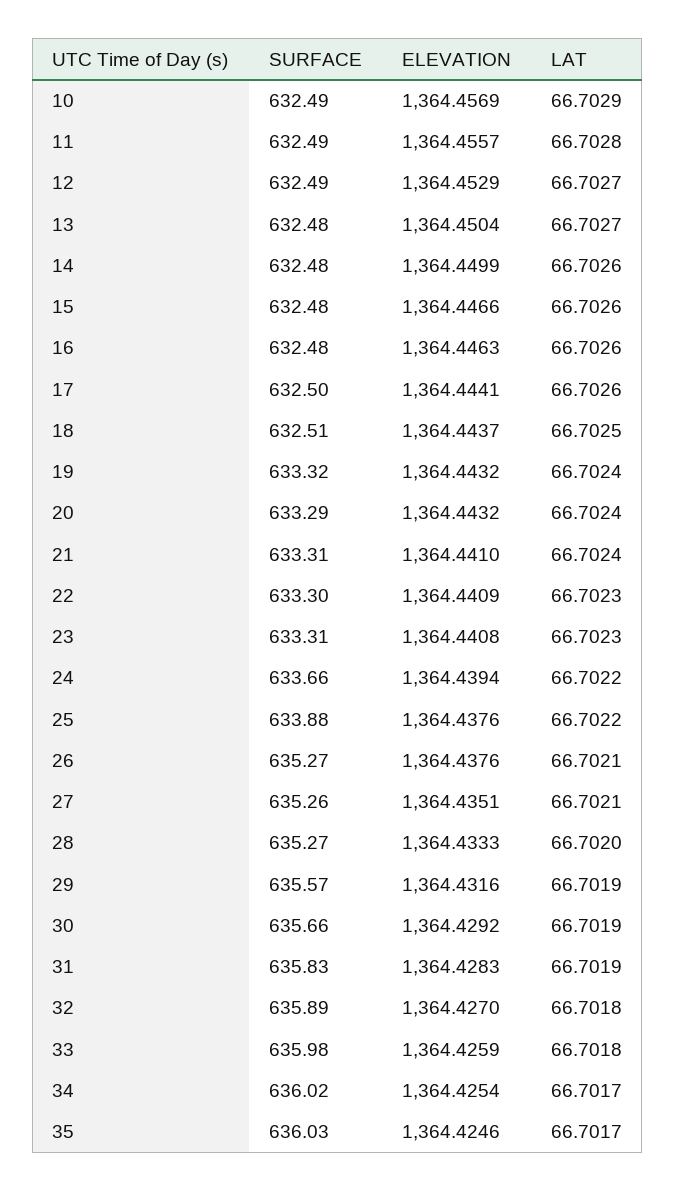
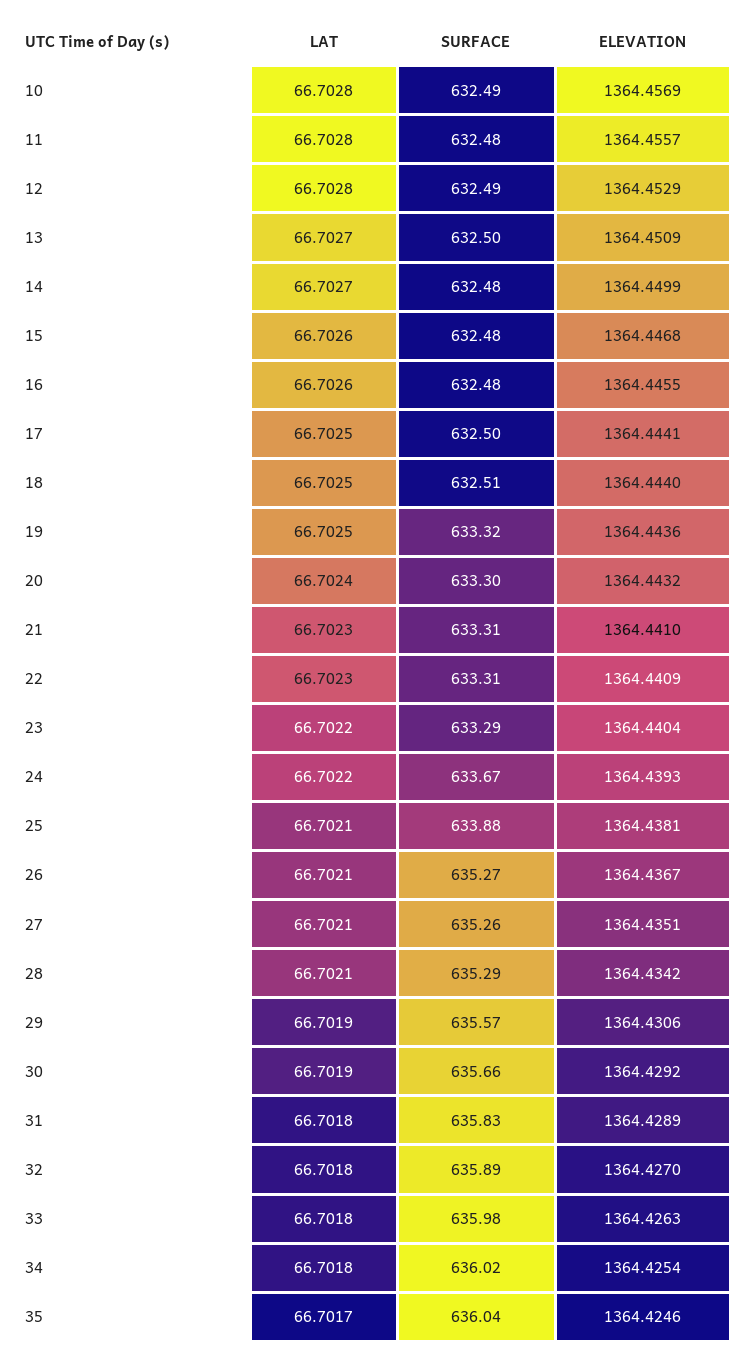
  {
    "SURFACE": {
      "10": 632.49,
-     "11": 632.49,
+     "11": 632.48,
      "12": 632.49,
-     "13": 632.48,
+     "13": 632.5,
      "14": 632.48,
      "15": 632.48,
      "16": 632.48,
      "17": 632.5,
      "18": 632.51,
      "19": 633.32,
-     "20": 633.29,
+     "20": 633.3,
      "21": 633.31,
-     "22": 633.3,
+     "22": 633.31,
-     "23": 633.31,
+     "23": 633.29,
-     "24": 633.66,
+     "24": 633.67,
      "25": 633.88,
      "26": 635.27,
      "27": 635.26,
-     "28": 635.27,
+     "28": 635.29,
      "29": 635.57,
      "30": 635.66,
      "31": 635.83,
      "32": 635.89,
      "33": 635.98,
      "34": 636.02,
-     "35": 636.03
+     "35": 636.04
    },
    "ELEVATION": {
      "10": 1364.4569,
      "11": 1364.4557,
      "12": 1364.4529,
-     "13": 1364.4504,
+     "13": 1364.4509,
      "14": 1364.4499,
-     "15": 1364.4466,
+     "15": 1364.4468,
-     "16": 1364.4463,
+     "16": 1364.4455,
      "17": 1364.4441,
-     "18": 1364.4437,
+     "18": 1364.444,
-     "19": 1364.4432,
+     "19": 1364.4436,
      "20": 1364.4432,
      "21": 1364.441,
      "22": 1364.4409,
-     "23": 1364.4408,
+     "23": 1364.4404,
-     "24": 1364.4394,
+     "24": 1364.4393,
-     "25": 1364.4376,
+     "25": 1364.4381,
-     "26": 1364.4376,
+     "26": 1364.4367,
      "27": 1364.4351,
-     "28": 1364.4333,
+     "28": 1364.4342,
-     "29": 1364.4316,
+     "29": 1364.4306,
      "30": 1364.4292,
-     "31": 1364.4283,
+     "31": 1364.4289,
      "32": 1364.427,
-     "33": 1364.4259,
+     "33": 1364.4263,
      "34": 1364.4254,
      "35": 1364.4246
    },
    "LAT": {
-     "10": 66.7029,
+     "10": 66.7028,
      "11": 66.7028,
-     "12": 66.7027,
+     "12": 66.7028,
      "13": 66.7027,
-     "14": 66.7026,
+     "14": 66.7027,
      "15": 66.7026,
      "16": 66.7026,
-     "17": 66.7026,
+     "17": 66.7025,
      "18": 66.7025,
-     "19": 66.7024,
+     "19": 66.7025,
      "20": 66.7024,
-     "21": 66.7024,
+     "21": 66.7023,
      "22": 66.7023,
-     "23": 66.7023,
+     "23": 66.7022,
      "24": 66.7022,
-     "25": 66.7022,
+     "25": 66.7021,
      "26": 66.7021,
      "27": 66.7021,
-     "28": 66.702,
+     "28": 66.7021,
      "29": 66.7019,
      "30": 66.7019,
-     "31": 66.7019,
+     "31": 66.7018,
      "32": 66.7018,
      "33": 66.7018,
-     "34": 66.7017,
+     "34": 66.7018,
      "35": 66.7017
    }
  }

